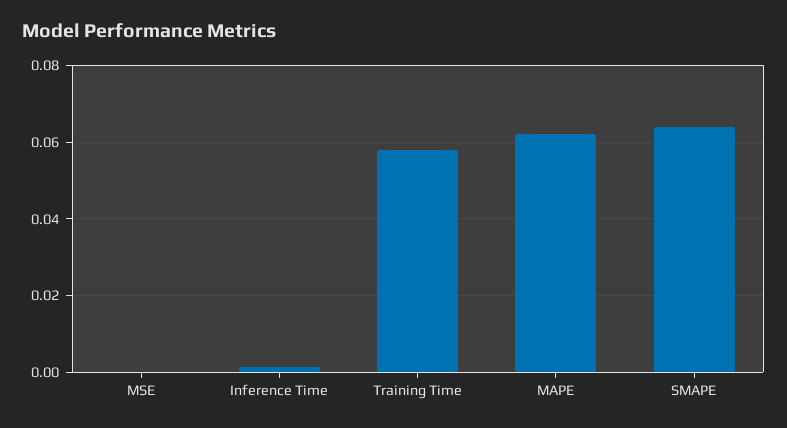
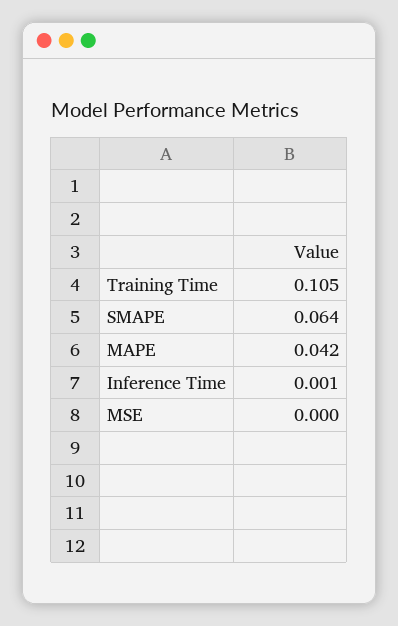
  {
    "MSE": 0,
    "Inference Time": 0.001,
-   "Training Time": 0.058,
+   "Training Time": 0.105,
-   "MAPE": 0.062,
+   "MAPE": 0.042,
    "SMAPE": 0.064
  }

